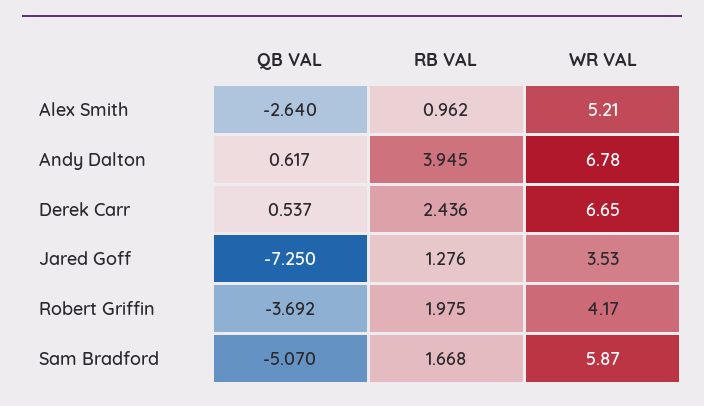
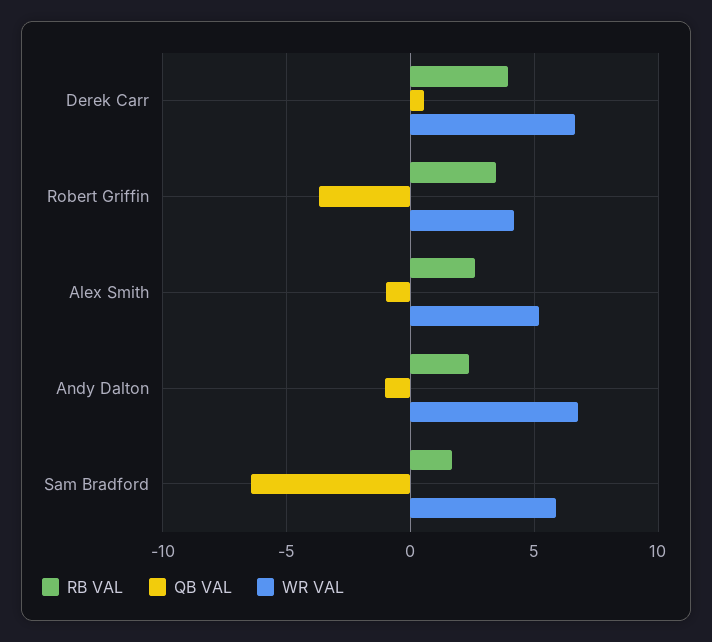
  {
    "QB VAL": {
-     "Alex Smith": -2.64,
+     "Alex Smith": -1,
-     "Andy Dalton": 0.617,
+     "Andy Dalton": -1,
      "Derek Carr": 0.537,
-     "Jared Goff": -7.25,
      "Robert Griffin": -3.692,
-     "Sam Bradford": -5.07
+     "Sam Bradford": -6.5
    },
    "RB VAL": {
-     "Alex Smith": 0.962,
+     "Alex Smith": 2.5,
-     "Andy Dalton": 3.945,
+     "Andy Dalton": 2.5,
-     "Derek Carr": 2.436,
+     "Derek Carr": 4,
-     "Jared Goff": 1.276,
-     "Robert Griffin": 1.975,
+     "Robert Griffin": 3.5,
      "Sam Bradford": 1.668
    },
    "WR VAL": {
      "Alex Smith": 5.21,
      "Andy Dalton": 6.78,
      "Derek Carr": 6.65,
-     "Jared Goff": 3.53,
      "Robert Griffin": 4.17,
      "Sam Bradford": 5.87
    }
  }

